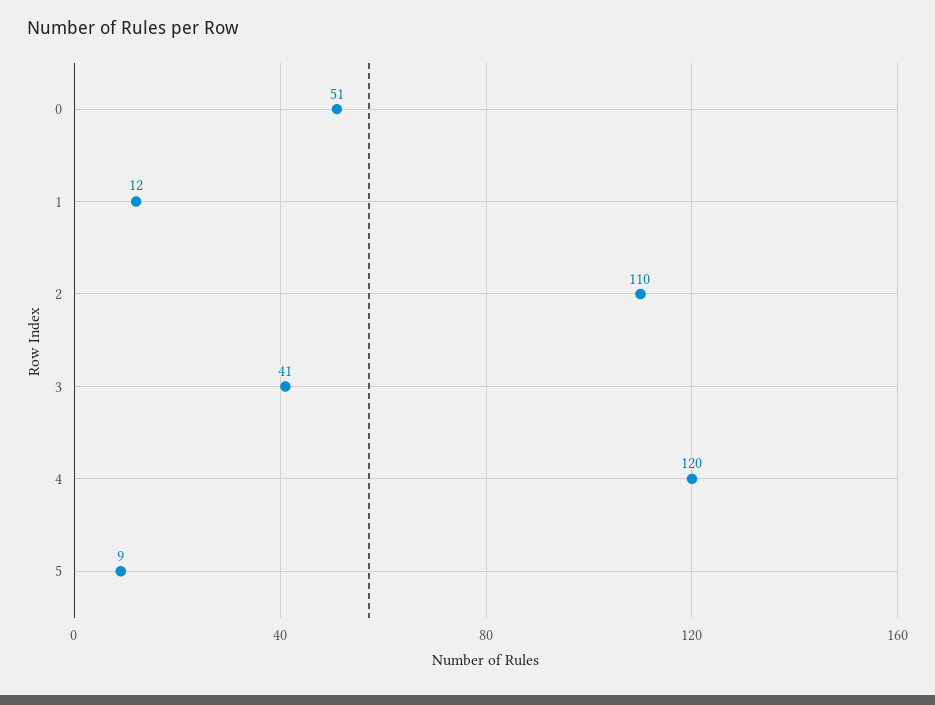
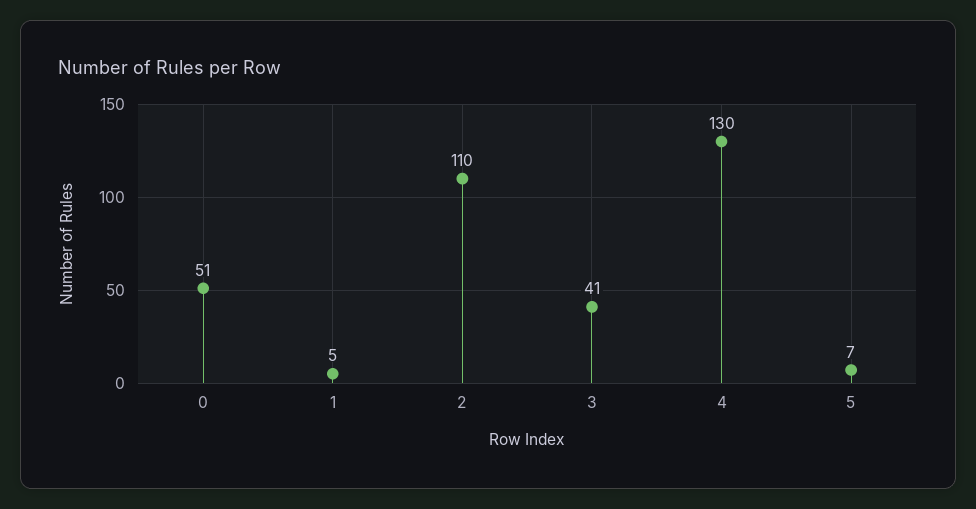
  {
    "0": 51,
-   "1": 12,
+   "1": 5,
    "2": 110,
    "3": 41,
-   "4": 120,
+   "4": 130,
-   "5": 9
+   "5": 7
  }

